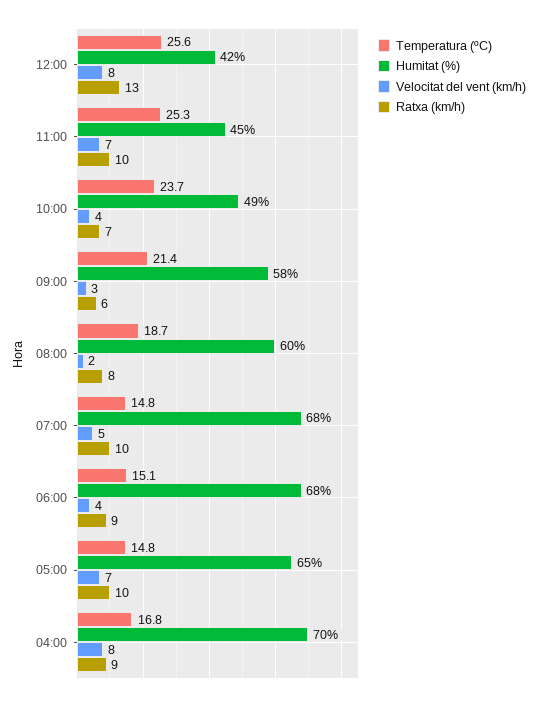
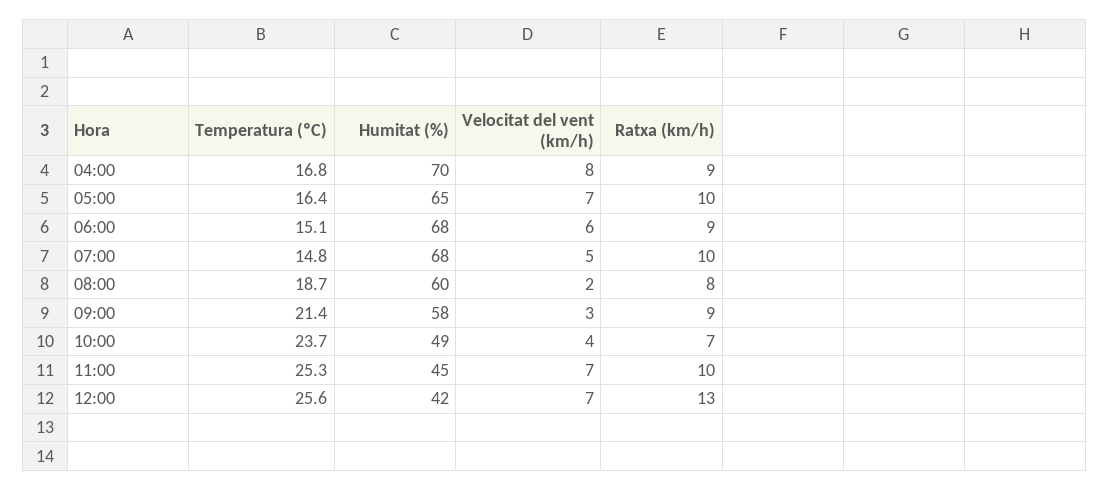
  {
    "Temperatura (ºC)": {
      "12:00": 25.6,
      "11:00": 25.3,
      "10:00": 23.7,
      "09:00": 21.4,
      "08:00": 18.7,
      "07:00": 14.8,
      "06:00": 15.1,
-     "05:00": 14.8,
+     "05:00": 16.4,
      "04:00": 16.8
    },
    "Humitat (%)": {
      "12:00": 42,
      "11:00": 45,
      "10:00": 49,
      "09:00": 58,
      "08:00": 60,
      "07:00": 68,
      "06:00": 68,
      "05:00": 65,
      "04:00": 70
    },
    "Velocitat del vent (km/h)": {
-     "12:00": 8,
+     "12:00": 7,
      "11:00": 7,
      "10:00": 4,
      "09:00": 3,
      "08:00": 2,
      "07:00": 5,
-     "06:00": 4,
+     "06:00": 6,
      "05:00": 7,
      "04:00": 8
    },
    "Ratxa (km/h)": {
      "12:00": 13,
      "11:00": 10,
      "10:00": 7,
-     "09:00": 6,
+     "09:00": 9,
      "08:00": 8,
      "07:00": 10,
      "06:00": 9,
      "05:00": 10,
      "04:00": 9
    }
  }

